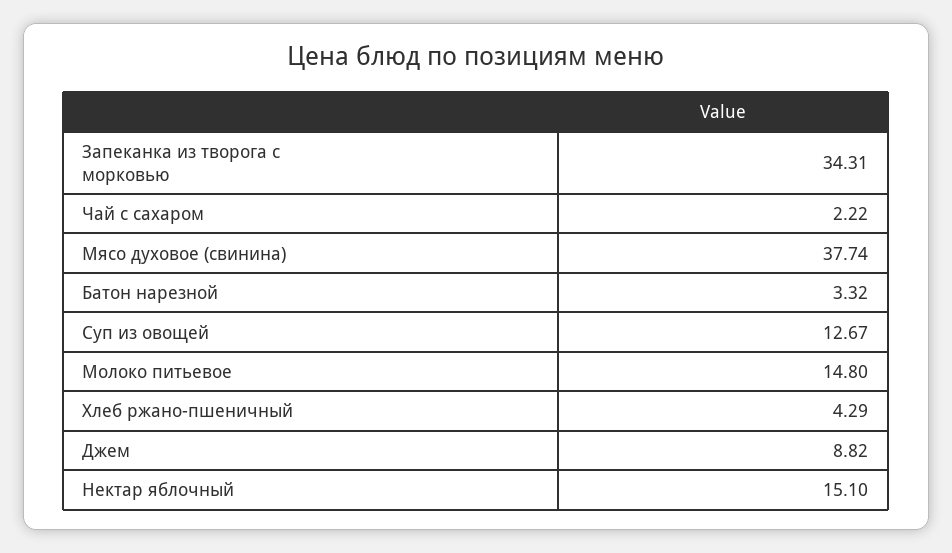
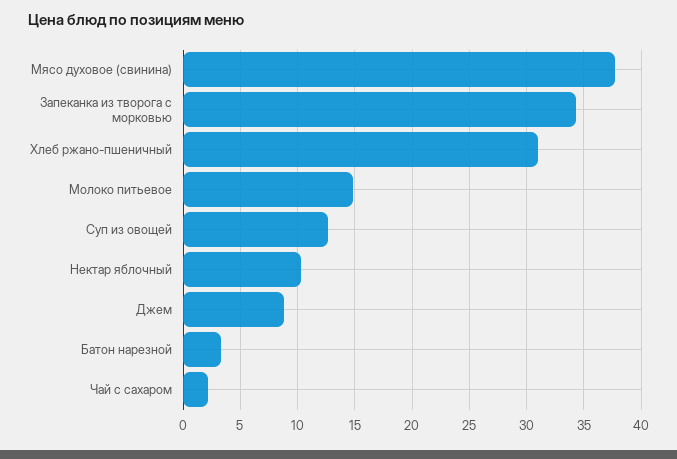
  {
    "Запеканка из творога с морковью": 34.31,
    "Чай с сахаром": 2.22,
    "Мясо духовое (свинина)": 37.74,
    "Батон нарезной": 3.32,
    "Суп из овощей": 12.67,
    "Молоко питьевое": 14.8,
-   "Хлеб ржано-пшеничный": 4.29,
+   "Хлеб ржано-пшеничный": 31,
    "Джем": 8.82,
-   "Нектар яблочный": 15.1
+   "Нектар яблочный": 10
  }

